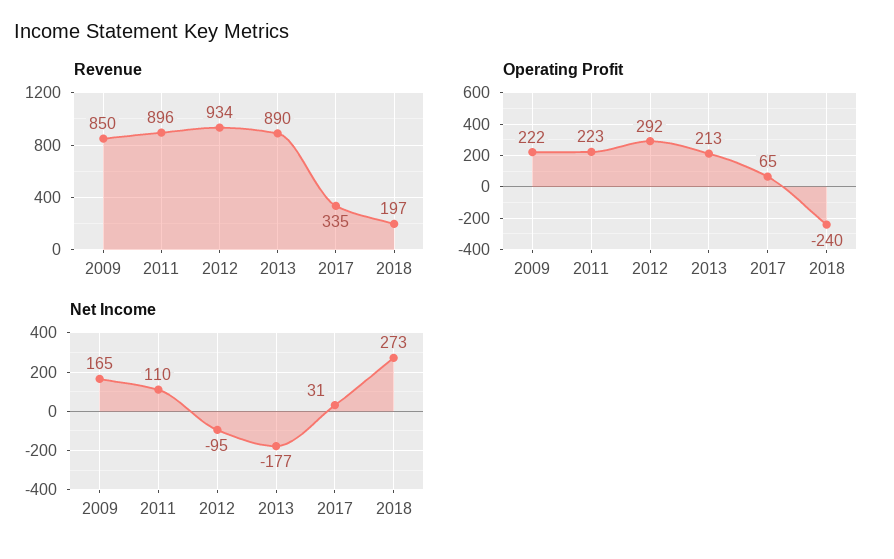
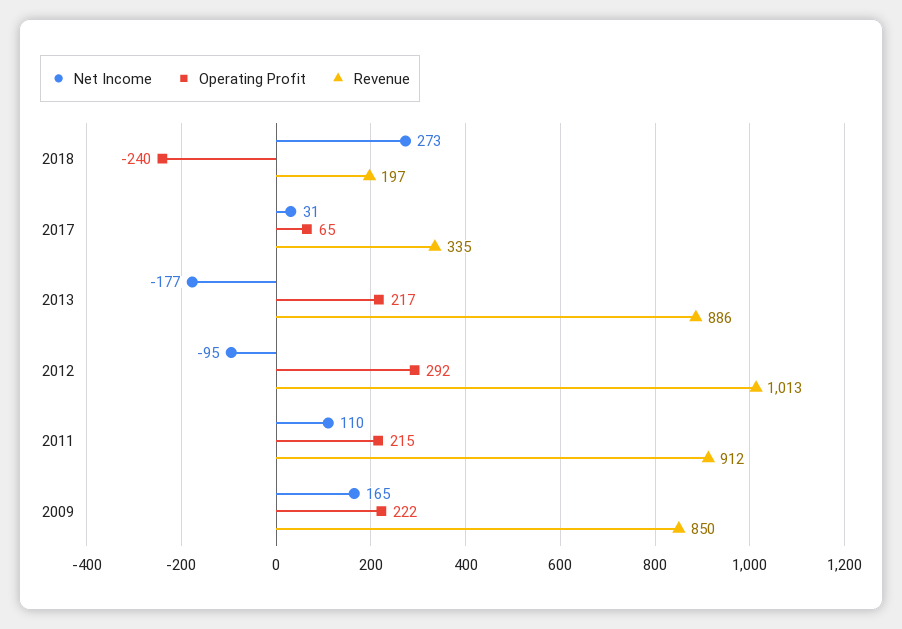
  {
    "Revenue": {
      "2009": 850,
-     "2011": 896,
+     "2011": 912,
-     "2012": 934,
+     "2012": 1013,
-     "2013": 890,
+     "2013": 886,
      "2017": 335,
      "2018": 197
    },
    "Operating Profit": {
      "2009": 222,
-     "2011": 223,
+     "2011": 215,
      "2012": 292,
-     "2013": 213,
+     "2013": 217,
      "2017": 65,
      "2018": -240
    },
    "Net Income": {
      "2009": 165,
      "2011": 110,
      "2012": -95,
      "2013": -177,
      "2017": 31,
      "2018": 273
    }
  }

